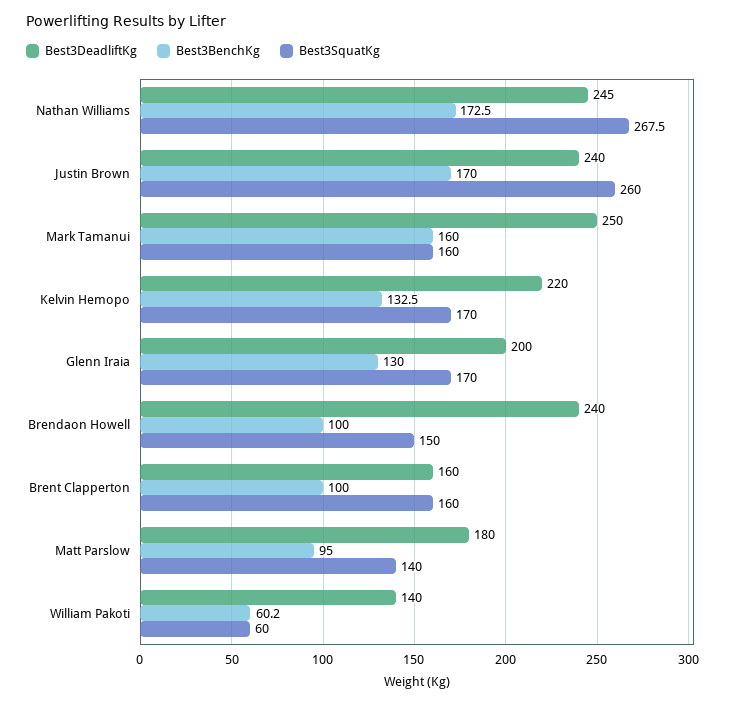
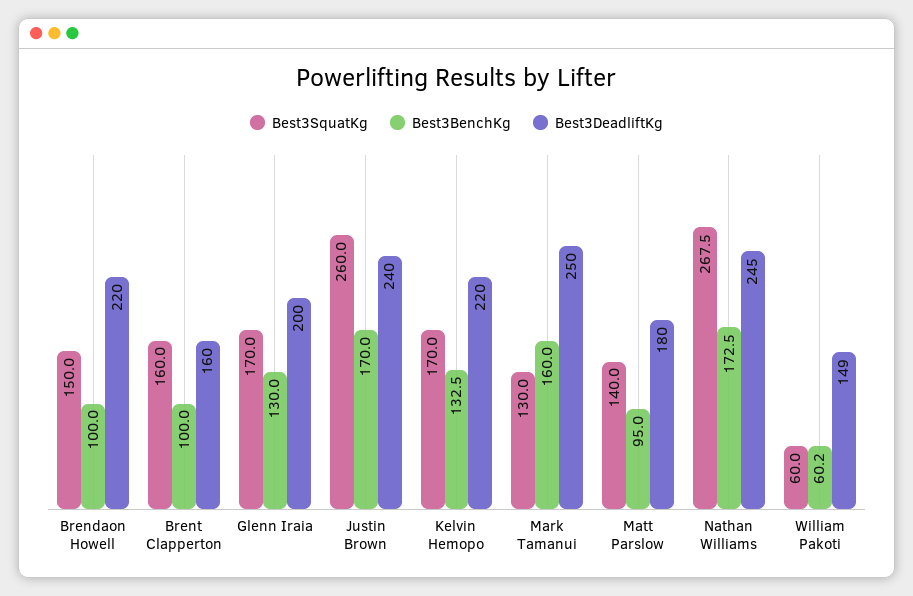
  {
    "Best3DeadliftKg": {
      "Nathan Williams": 245,
      "Justin Brown": 240,
      "Mark Tamanui": 250,
      "Kelvin Hemopo": 220,
      "Glenn Iraia": 200,
-     "Brendaon Howell": 240,
+     "Brendaon Howell": 220,
      "Brent Clapperton": 160,
      "Matt Parslow": 180,
-     "William Pakoti": 140
+     "William Pakoti": 149
    },
    "Best3BenchKg": {
      "Nathan Williams": 172.5,
      "Justin Brown": 170,
      "Mark Tamanui": 160,
      "Kelvin Hemopo": 132.5,
      "Glenn Iraia": 130,
      "Brendaon Howell": 100,
      "Brent Clapperton": 100,
      "Matt Parslow": 95,
      "William Pakoti": 60.2
    },
    "Best3SquatKg": {
      "Nathan Williams": 267.5,
      "Justin Brown": 260,
-     "Mark Tamanui": 160,
+     "Mark Tamanui": 130,
      "Kelvin Hemopo": 170,
      "Glenn Iraia": 170,
      "Brendaon Howell": 150,
      "Brent Clapperton": 160,
      "Matt Parslow": 140,
      "William Pakoti": 60
    }
  }

